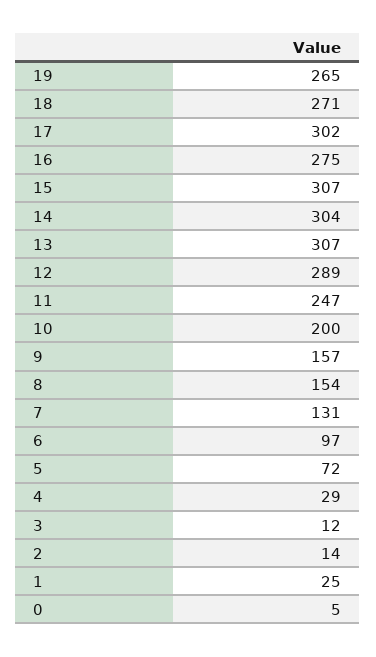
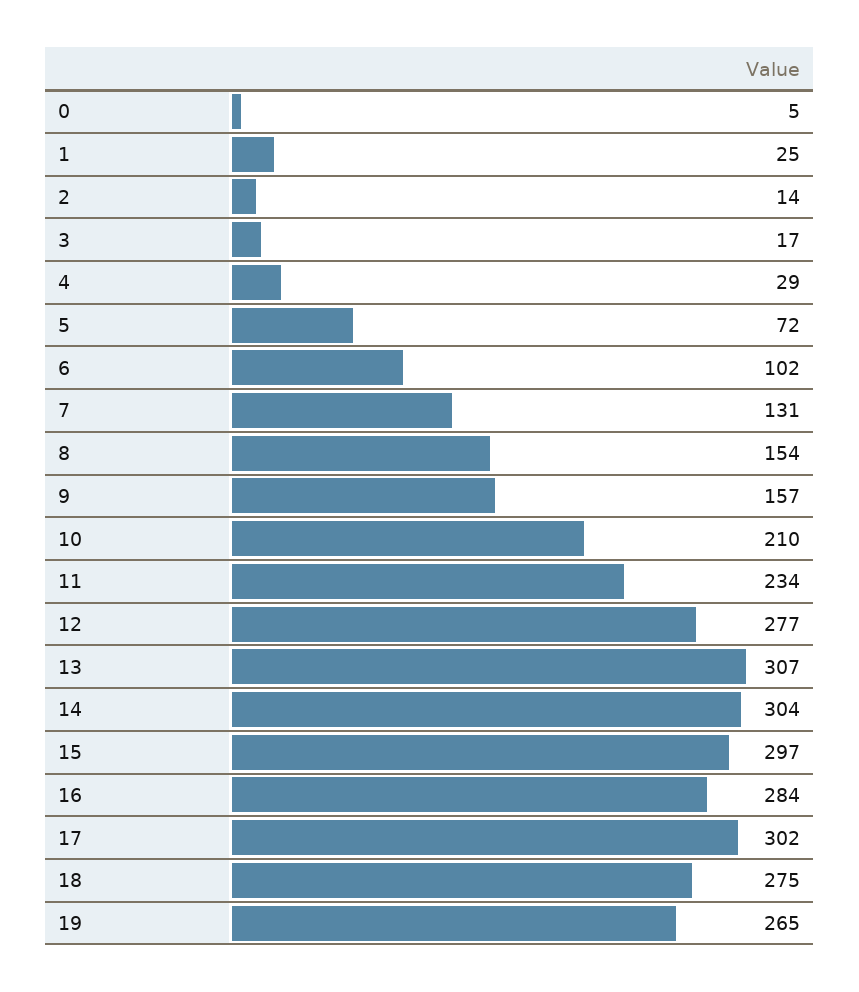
  {
    "19": 265,
-   "18": 271,
+   "18": 275,
    "17": 302,
-   "16": 275,
+   "16": 284,
-   "15": 307,
+   "15": 297,
    "14": 304,
    "13": 307,
-   "12": 289,
+   "12": 277,
-   "11": 247,
+   "11": 234,
-   "10": 200,
+   "10": 210,
    "9": 157,
    "8": 154,
    "7": 131,
-   "6": 97,
+   "6": 102,
    "5": 72,
    "4": 29,
-   "3": 12,
+   "3": 17,
    "2": 14,
    "1": 25,
    "0": 5
  }

